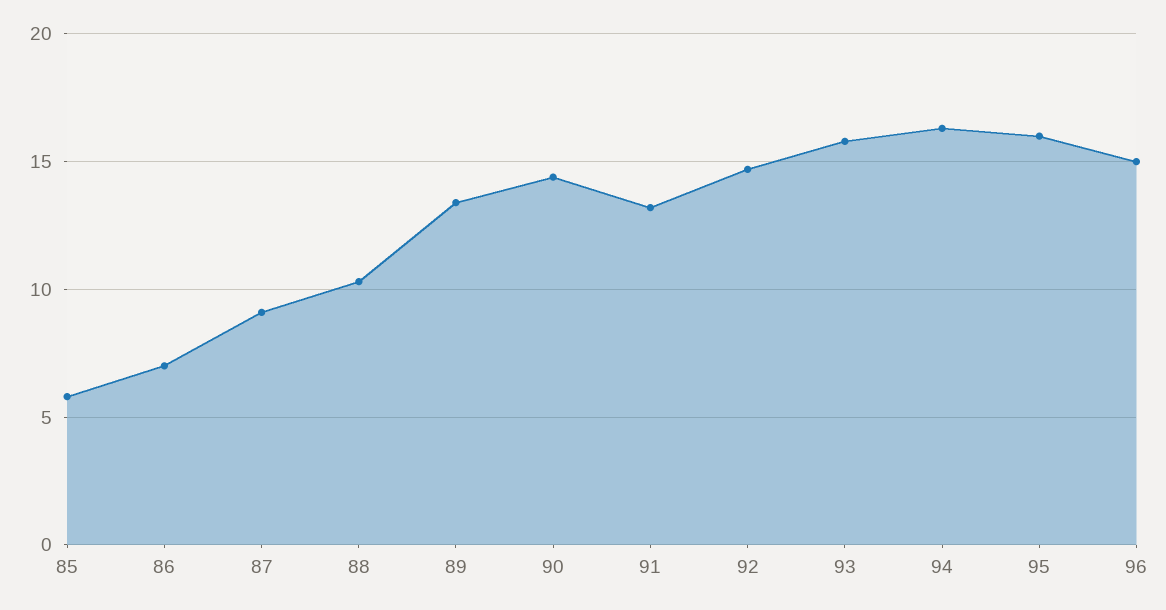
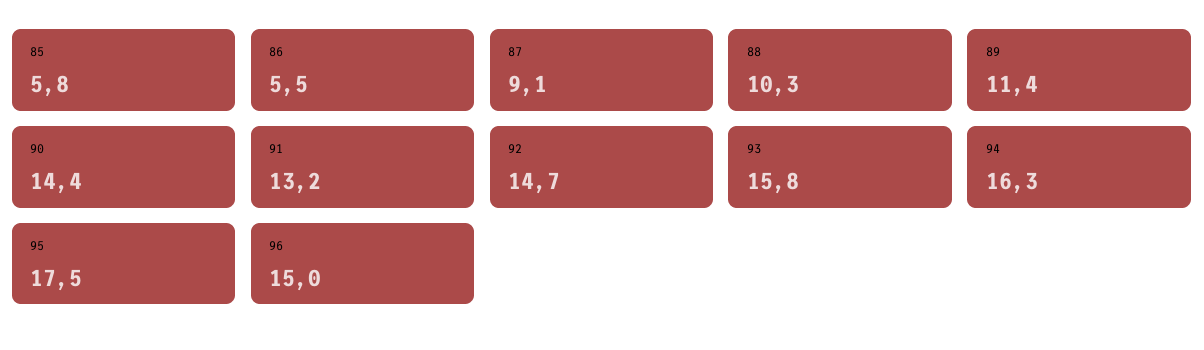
  {
    "85": 5.8,
-   "86": 7,
+   "86": 5.5,
    "87": 9.1,
    "88": 10.3,
-   "89": 13.5,
+   "89": 11.4,
    "90": 14.4,
    "91": 13.2,
    "92": 14.7,
    "93": 15.8,
    "94": 16.3,
-   "95": 16,
+   "95": 17.5,
    "96": 15
  }

